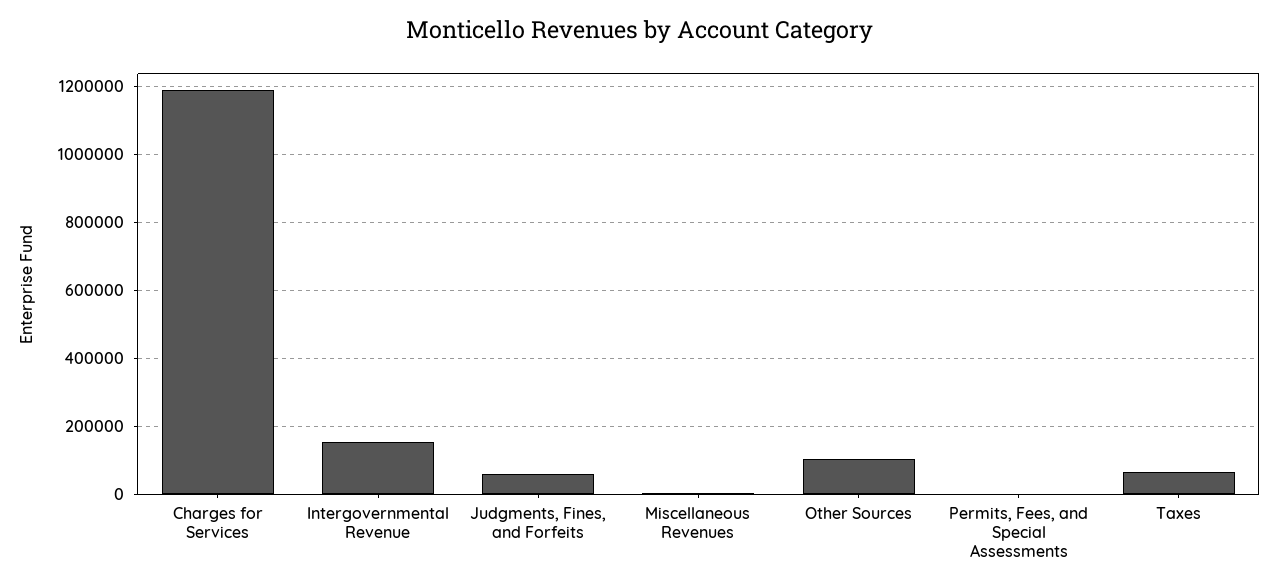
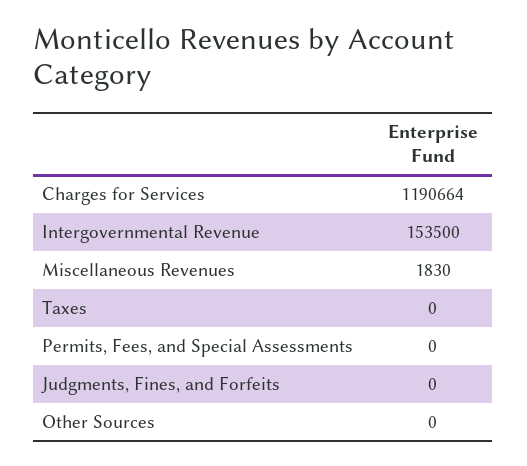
  {
    "Charges for Services": 1190664,
    "Intergovernmental Revenue": 153500,
-   "Judgments, Fines, and Forfeits": 60000,
+   "Judgments, Fines, and Forfeits": 0,
    "Miscellaneous Revenues": 1830,
-   "Other Sources": 100000,
+   "Other Sources": 0,
    "Permits, Fees, and Special Assessments": 0,
-   "Taxes": 60000
+   "Taxes": 0
  }

